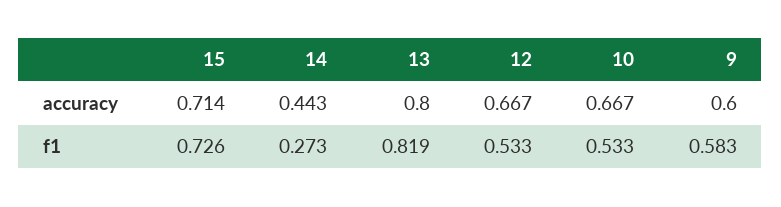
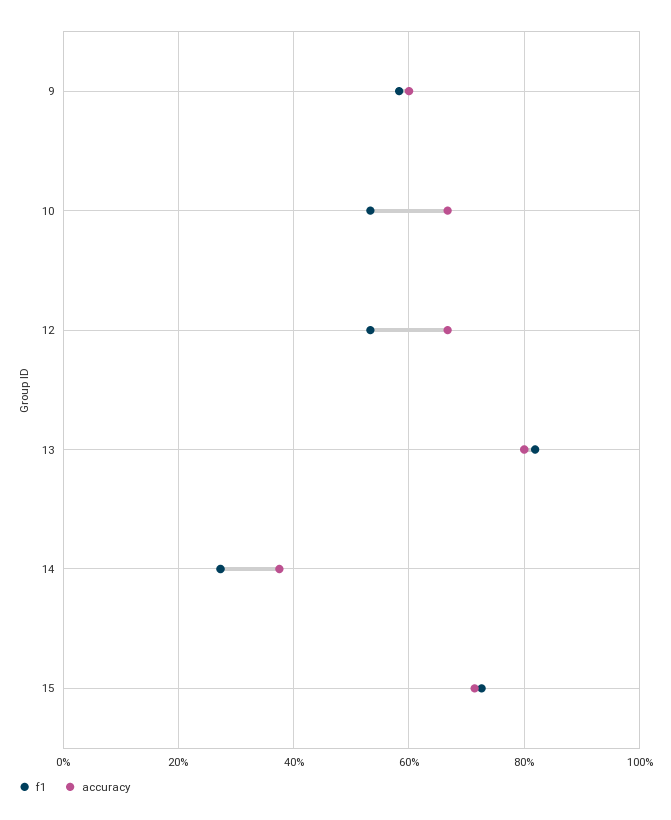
  {
    "accuracy": {
      "15": 0.714,
-     "14": 0.443,
+     "14": 0.38,
      "13": 0.8,
      "12": 0.667,
      "10": 0.667,
      "9": 0.6
    },
    "f1": {
      "15": 0.726,
      "14": 0.273,
      "13": 0.819,
      "12": 0.533,
      "10": 0.533,
      "9": 0.583
    }
  }

